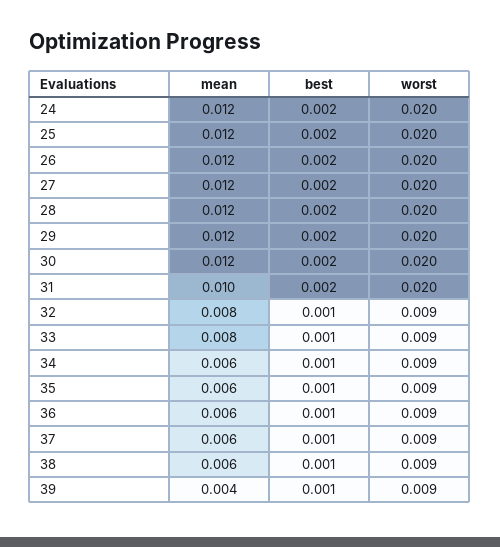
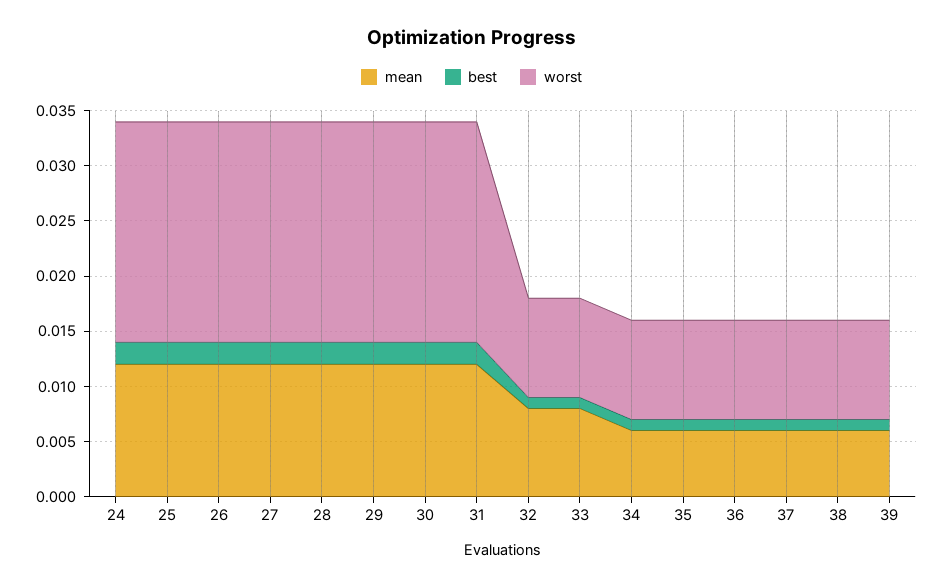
  {
    "mean": {
      "24": 0.012,
      "25": 0.012,
      "26": 0.012,
      "27": 0.012,
      "28": 0.012,
      "29": 0.012,
      "30": 0.012,
-     "31": 0.01,
+     "31": 0.012,
      "32": 0.008,
      "33": 0.008,
      "34": 0.006,
      "35": 0.006,
      "36": 0.006,
      "37": 0.006,
      "38": 0.006,
-     "39": 0.004
+     "39": 0.006
    },
    "best": {
      "24": 0.002,
      "25": 0.002,
      "26": 0.002,
      "27": 0.002,
      "28": 0.002,
      "29": 0.002,
      "30": 0.002,
      "31": 0.002,
      "32": 0.001,
      "33": 0.001,
      "34": 0.001,
      "35": 0.001,
      "36": 0.001,
      "37": 0.001,
      "38": 0.001,
      "39": 0.001
    },
    "worst": {
      "24": 0.02,
      "25": 0.02,
      "26": 0.02,
      "27": 0.02,
      "28": 0.02,
      "29": 0.02,
      "30": 0.02,
      "31": 0.02,
      "32": 0.009,
      "33": 0.009,
      "34": 0.009,
      "35": 0.009,
      "36": 0.009,
      "37": 0.009,
      "38": 0.009,
      "39": 0.009
    }
  }

